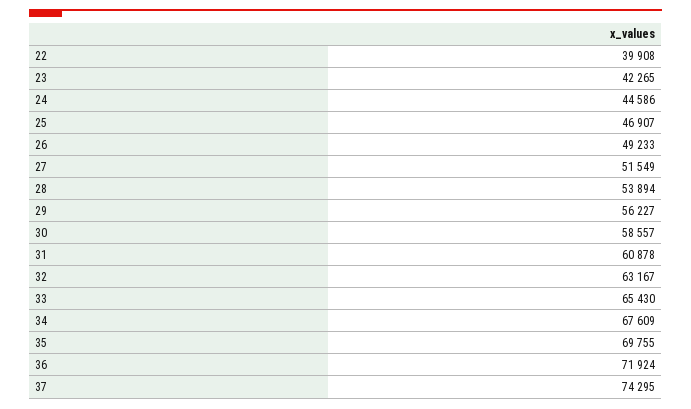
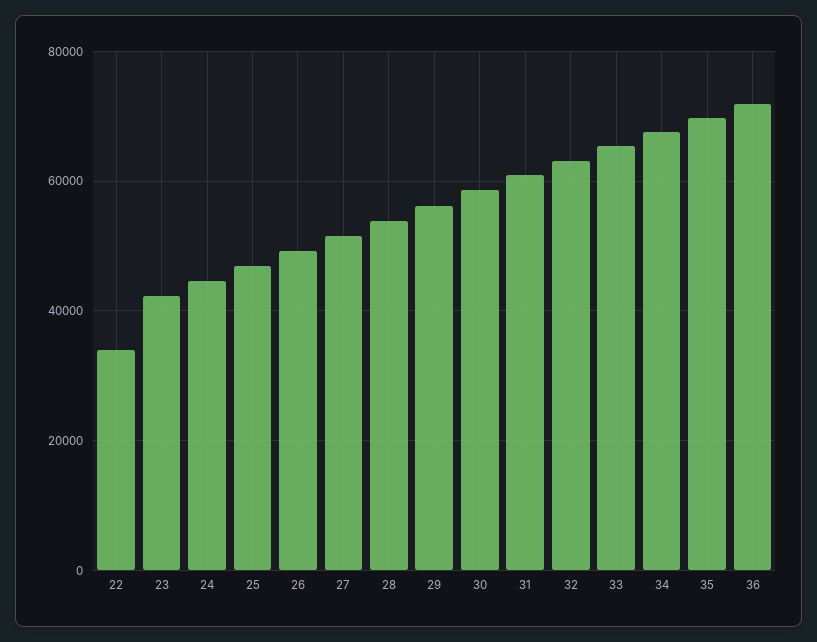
  {
-   "22": 39908,
+   "22": 34000,
    "23": 42265,
    "24": 44586,
    "25": 46907,
    "26": 49233,
    "27": 51549,
    "28": 53894,
    "29": 56227,
    "30": 58557,
    "31": 60878,
    "32": 63167,
    "33": 65430,
    "34": 67609,
    "35": 69755,
-   "36": 71924,
+   "36": 71924
-   "37": 74295
  }

